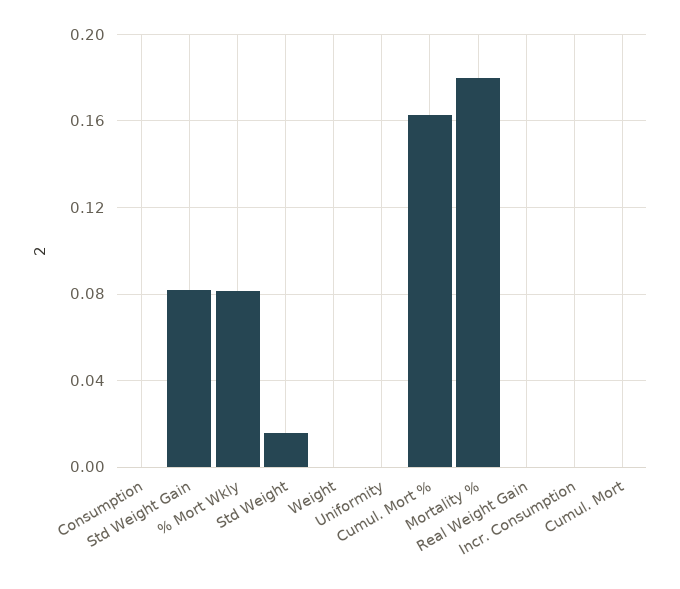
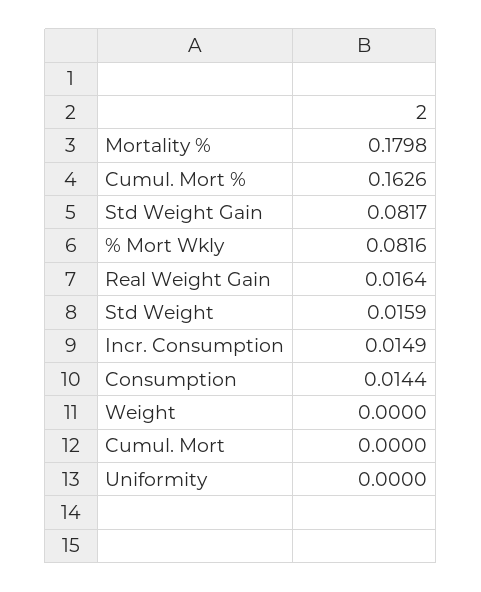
  {
-   "Consumption": 0,
+   "Consumption": 0.0144,
    "Std Weight Gain": 0.0817,
    "% Mort Wkly": 0.0816,
    "Std Weight": 0.0159,
    "Weight": 0,
    "Uniformity": 0,
    "Cumul. Mort %": 0.1626,
    "Mortality %": 0.1798,
-   "Real Weight Gain": 0,
+   "Real Weight Gain": 0.0164,
-   "Incr. Consumption": 0,
+   "Incr. Consumption": 0.0149,
    "Cumul. Mort": 0
  }

